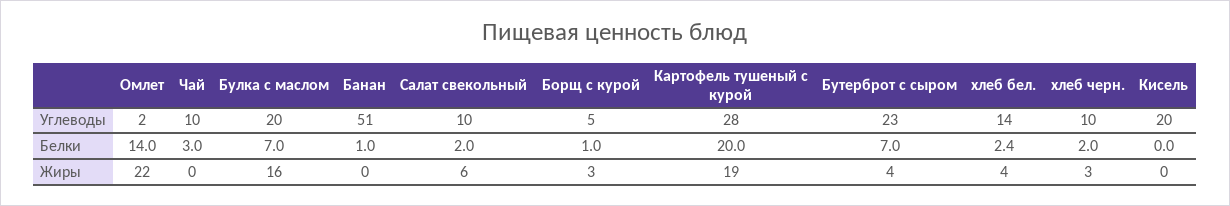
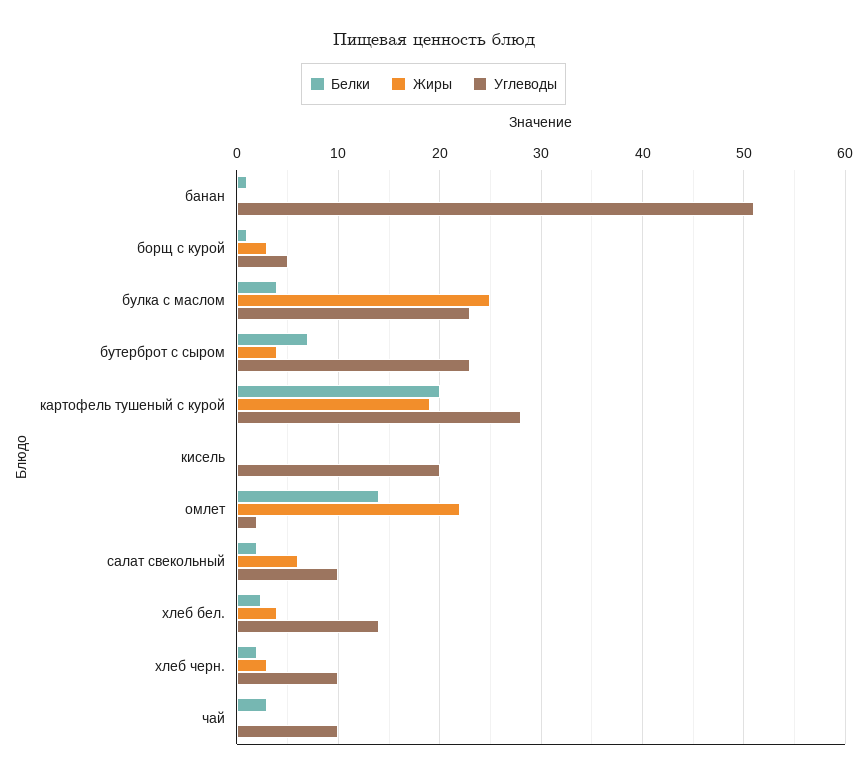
  {
    "Углеводы": {
      "Омлет": 2,
      "Чай": 10,
-     "Булка с маслом": 20,
+     "Булка с маслом": 23,
      "Банан": 51,
      "Салат свекольный": 10,
      "Борщ с курой": 5,
      "Картофель тушеный с курой": 28,
      "Бутерброт с сыром": 23,
      "хлеб бел.": 14,
      "хлеб черн.": 10,
      "Кисель": 20
    },
    "Белки": {
      "Омлет": 14,
      "Чай": 3,
-     "Булка с маслом": 7,
+     "Булка с маслом": 4,
      "Банан": 1,
      "Салат свекольный": 2,
      "Борщ с курой": 1,
      "Картофель тушеный с курой": 20,
      "Бутерброт с сыром": 7,
      "хлеб бел.": 2.4,
      "хлеб черн.": 2,
      "Кисель": 0
    },
    "Жиры": {
      "Омлет": 22,
      "Чай": 0,
-     "Булка с маслом": 16,
+     "Булка с маслом": 25,
      "Банан": 0,
      "Салат свекольный": 6,
      "Борщ с курой": 3,
      "Картофель тушеный с курой": 19,
      "Бутерброт с сыром": 4,
      "хлеб бел.": 4,
      "хлеб черн.": 3,
      "Кисель": 0
    }
  }

